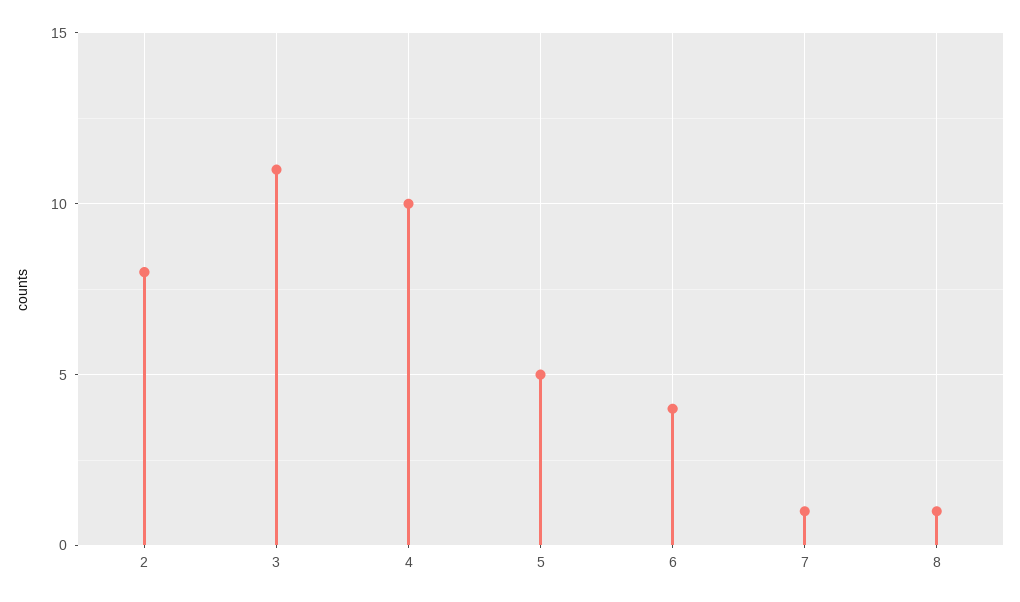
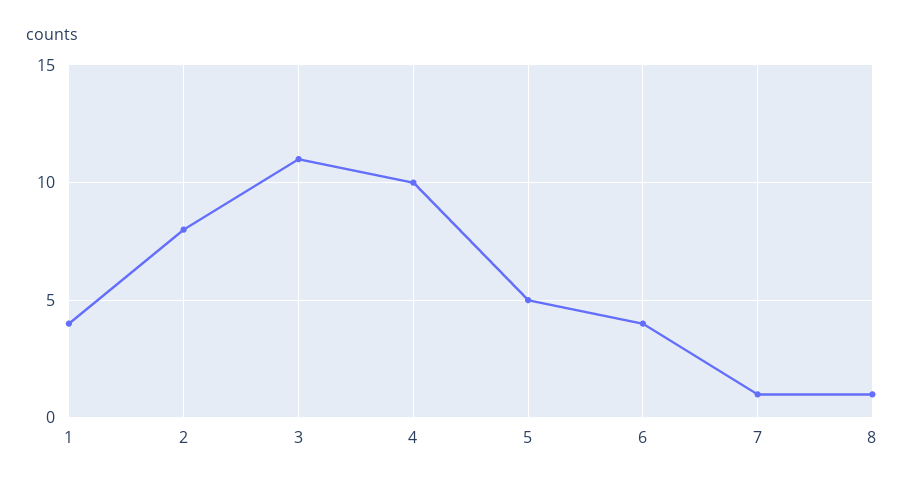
  {
    "2": 8,
    "3": 11,
    "4": 10,
    "5": 5,
    "6": 4,
    "7": 1,
-   "8": 1
+   "8": 1,
+   "1": 4
  }

